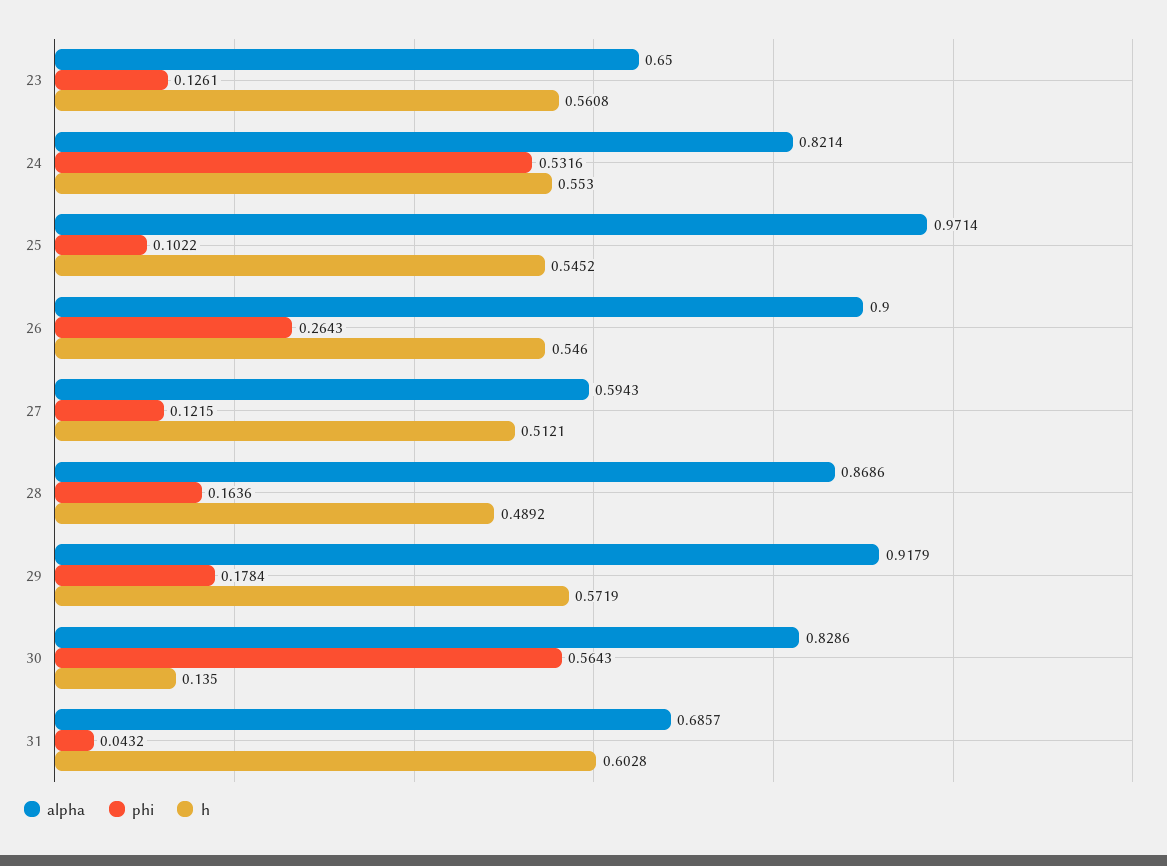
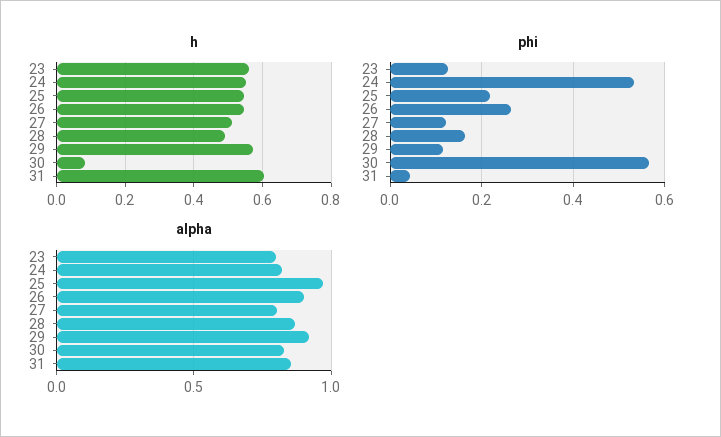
  {
    "alpha": {
-     "23": 0.65,
+     "23": 0.8,
      "24": 0.8214,
      "25": 0.9714,
      "26": 0.9,
-     "27": 0.5943,
+     "27": 0.8,
      "28": 0.8686,
      "29": 0.9179,
      "30": 0.8286,
-     "31": 0.6857
+     "31": 0.85
    },
    "phi": {
      "23": 0.1261,
      "24": 0.5316,
-     "25": 0.1022,
+     "25": 0.22,
      "26": 0.2643,
      "27": 0.1215,
      "28": 0.1636,
-     "29": 0.1784,
+     "29": 0.12,
      "30": 0.5643,
      "31": 0.0432
    },
    "h": {
      "23": 0.5608,
      "24": 0.553,
      "25": 0.5452,
      "26": 0.546,
      "27": 0.5121,
      "28": 0.4892,
      "29": 0.5719,
-     "30": 0.135,
+     "30": 0.08,
      "31": 0.6028
    }
  }

